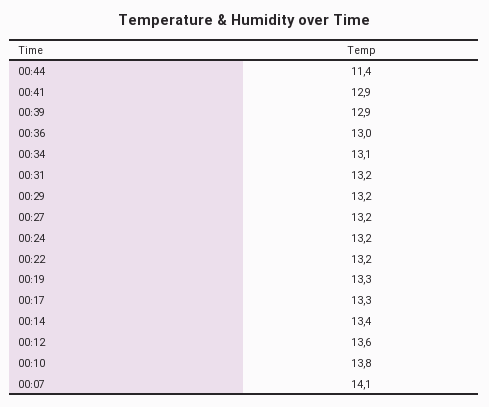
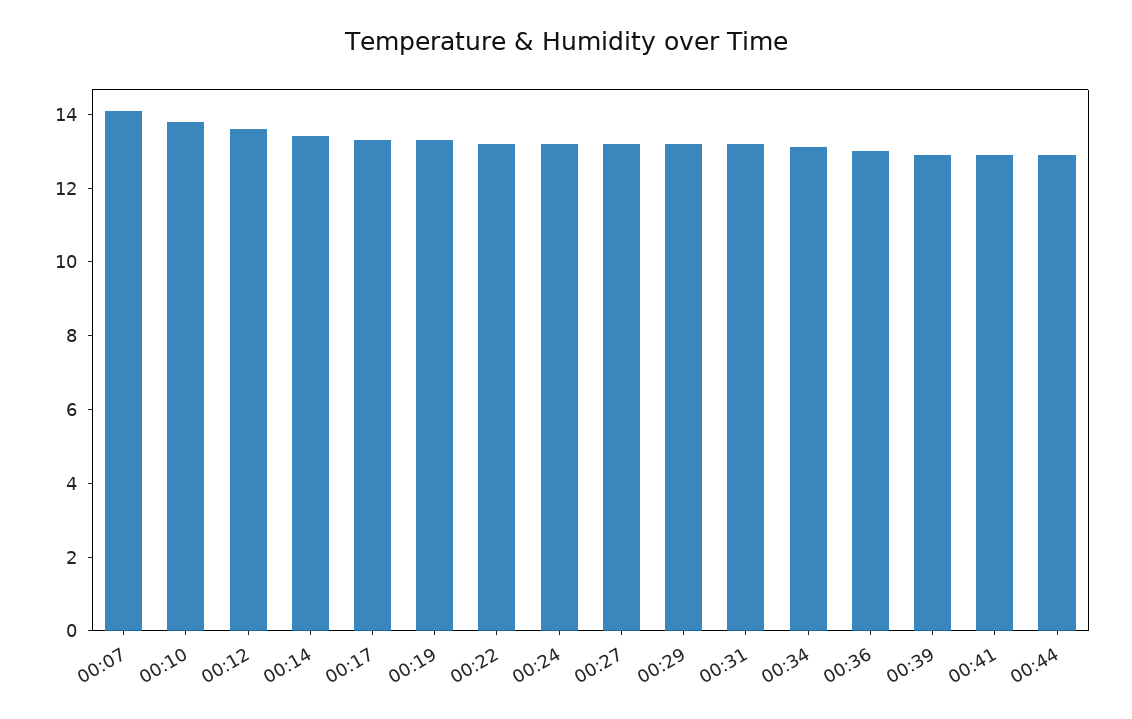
  {
-   "00:44": 11.4,
+   "00:44": 13,
    "00:41": 12.9,
    "00:39": 12.9,
    "00:36": 13,
    "00:34": 13.1,
    "00:31": 13.2,
    "00:29": 13.2,
    "00:27": 13.2,
    "00:24": 13.2,
    "00:22": 13.2,
    "00:19": 13.3,
    "00:17": 13.3,
    "00:14": 13.4,
    "00:12": 13.6,
    "00:10": 13.8,
    "00:07": 14.1
  }

